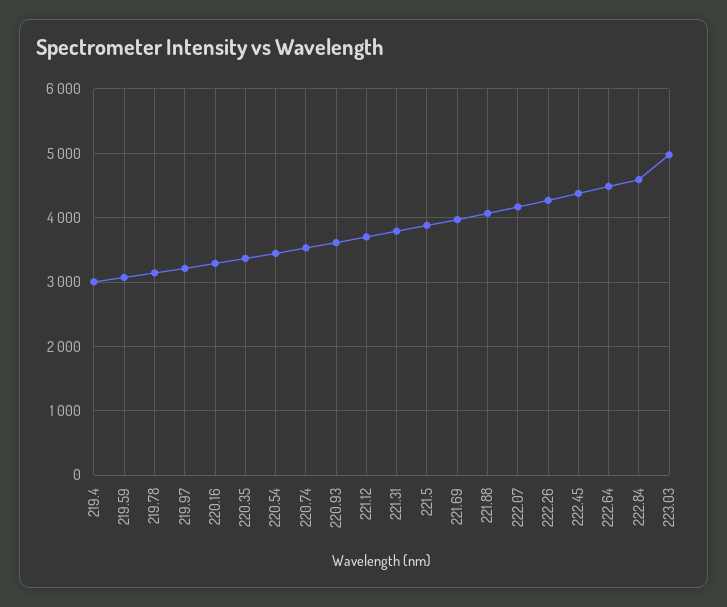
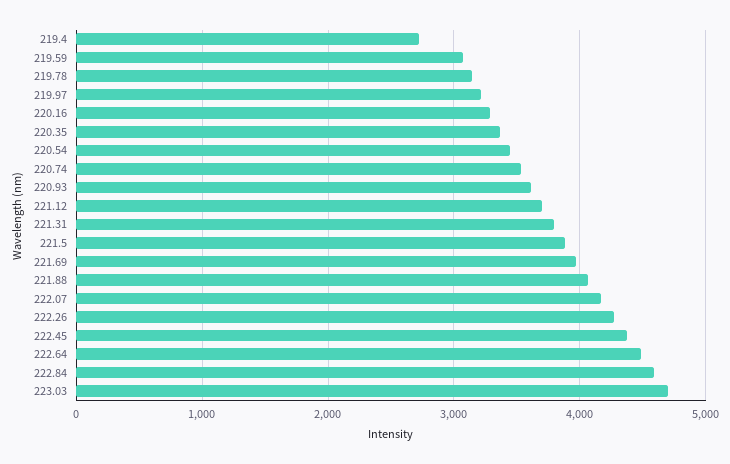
  {
-   "219.4": 3000,
+   "219.4": 2700,
    "219.59": 3100,
    "219.78": 3100,
    "219.97": 3200,
    "220.16": 3300,
    "220.35": 3400,
    "220.54": 3400,
    "220.74": 3500,
    "220.93": 3600,
    "221.12": 3700,
    "221.31": 3800,
    "221.5": 3900,
    "221.69": 4000,
    "221.88": 4100,
    "222.07": 4200,
    "222.26": 4300,
    "222.45": 4400,
    "222.64": 4500,
    "222.84": 4600,
-   "223.03": 5000
+   "223.03": 4700
  }

